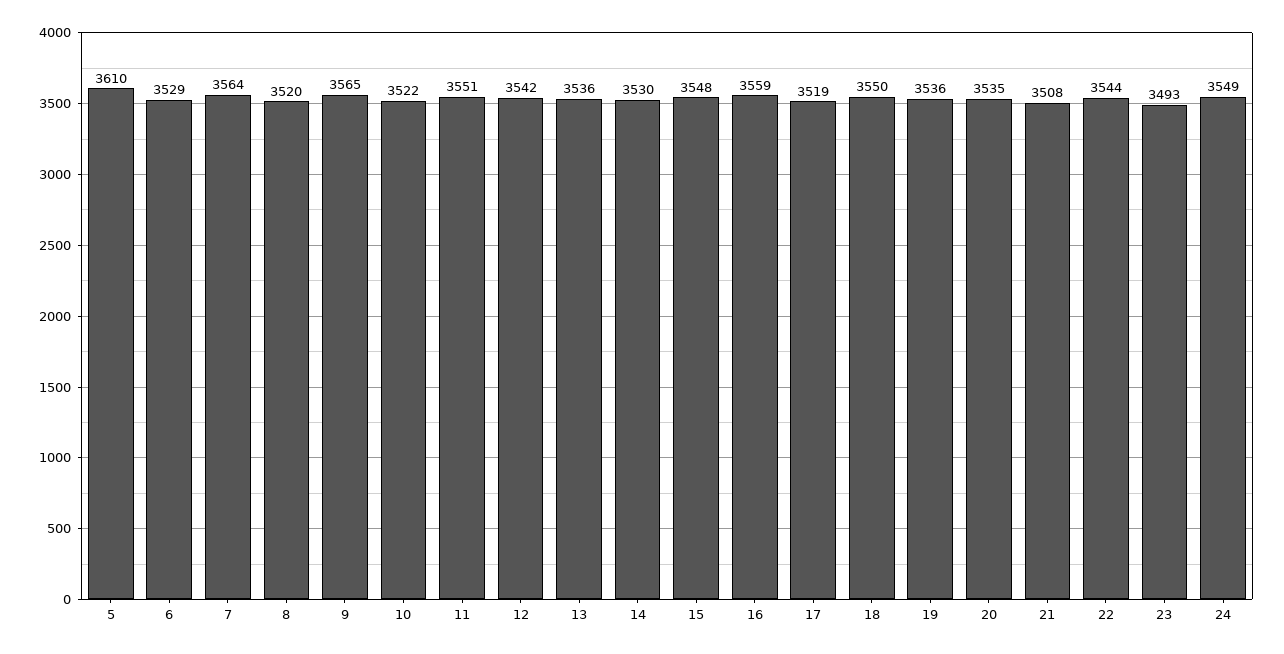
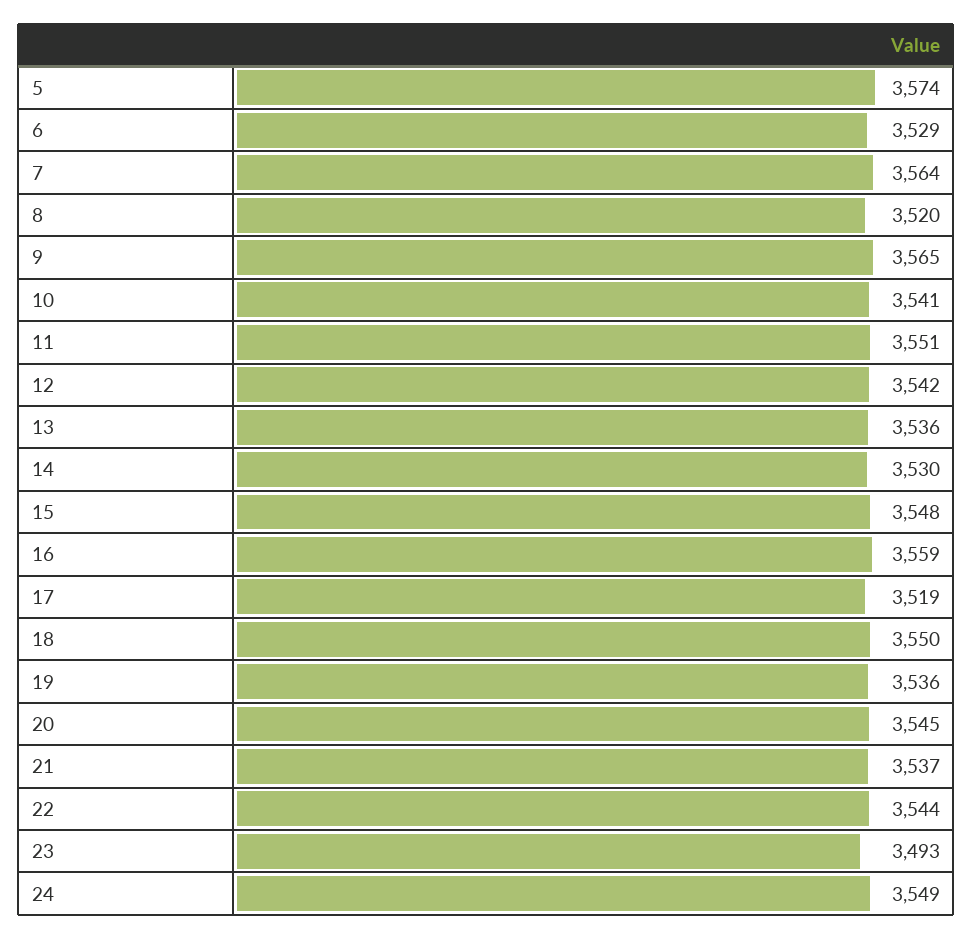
  {
-   "5": 3610,
+   "5": 3574,
    "6": 3529,
    "7": 3564,
    "8": 3520,
    "9": 3565,
-   "10": 3522,
+   "10": 3541,
    "11": 3551,
    "12": 3542,
    "13": 3536,
    "14": 3530,
    "15": 3548,
    "16": 3559,
    "17": 3519,
    "18": 3550,
    "19": 3536,
-   "20": 3535,
+   "20": 3545,
-   "21": 3508,
+   "21": 3537,
    "22": 3544,
    "23": 3493,
    "24": 3549
  }

